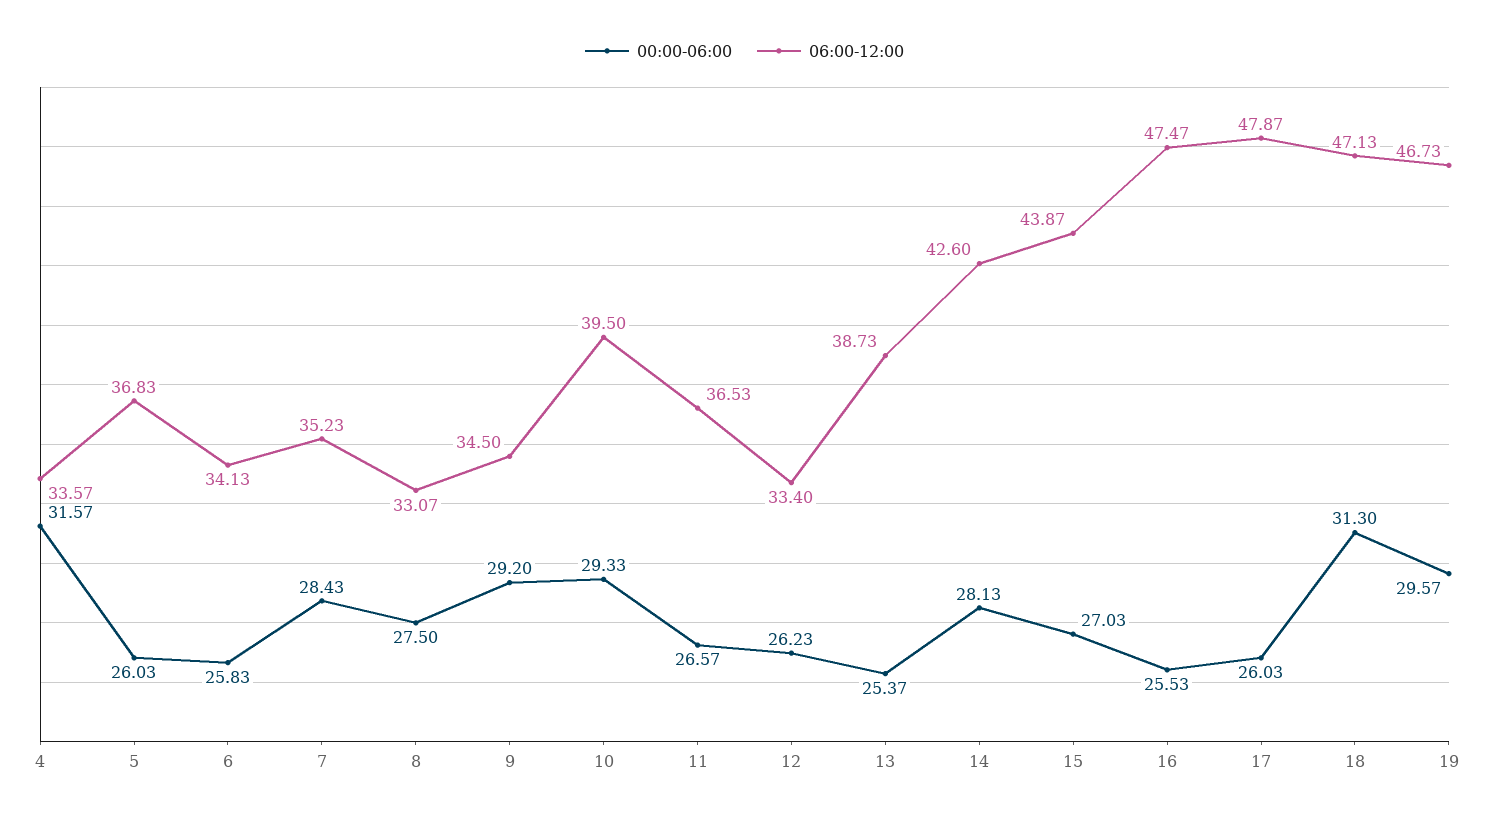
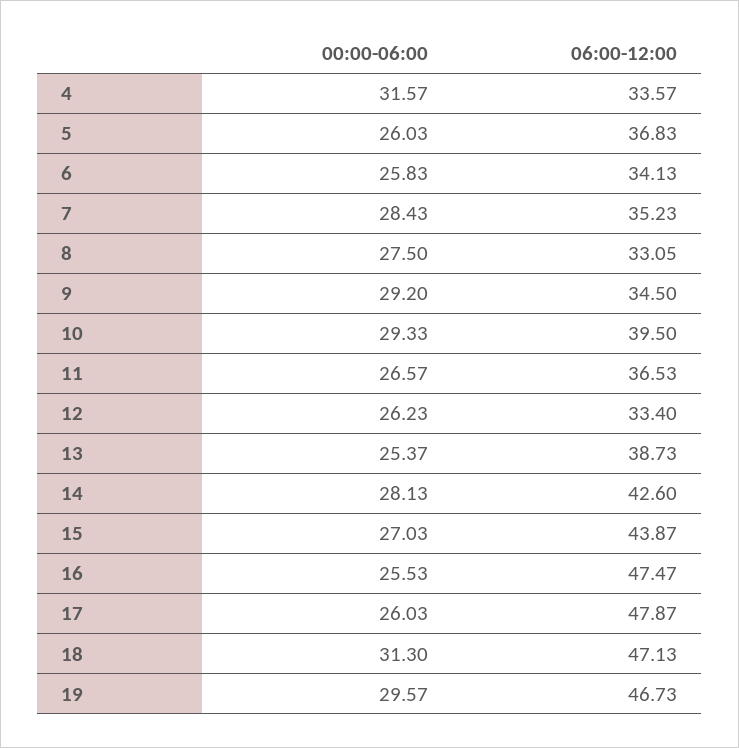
  {
    "00:00-06:00": {
      "4": 31.57,
      "5": 26.03,
      "6": 25.83,
      "7": 28.43,
      "8": 27.5,
      "9": 29.2,
      "10": 29.33,
      "11": 26.57,
      "12": 26.23,
      "13": 25.37,
      "14": 28.13,
      "15": 27.03,
      "16": 25.53,
      "17": 26.03,
      "18": 31.3,
      "19": 29.57
    },
    "06:00-12:00": {
      "4": 33.57,
      "5": 36.83,
      "6": 34.13,
      "7": 35.23,
-     "8": 33.07,
+     "8": 33.05,
      "9": 34.5,
      "10": 39.5,
      "11": 36.53,
      "12": 33.4,
      "13": 38.73,
      "14": 42.6,
      "15": 43.87,
      "16": 47.47,
      "17": 47.87,
      "18": 47.13,
      "19": 46.73
    }
  }

